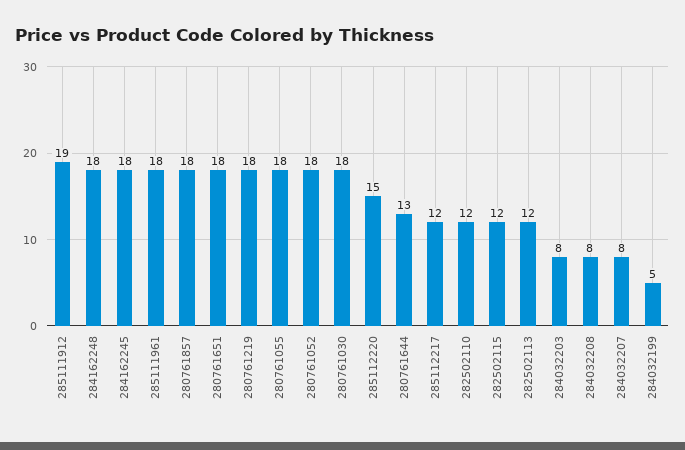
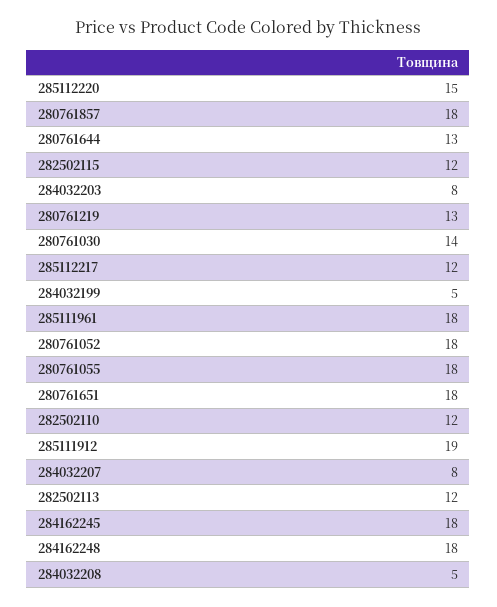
  {
    "285111912": 19,
    "284162248": 18,
    "284162245": 18,
    "285111961": 18,
    "280761857": 18,
    "280761651": 18,
-   "280761219": 18,
+   "280761219": 13,
    "280761055": 18,
    "280761052": 18,
-   "280761030": 18,
+   "280761030": 14,
    "285112220": 15,
    "280761644": 13,
    "285112217": 12,
    "282502110": 12,
    "282502115": 12,
    "282502113": 12,
    "284032203": 8,
-   "284032208": 8,
+   "284032208": 5,
    "284032207": 8,
    "284032199": 5
  }

